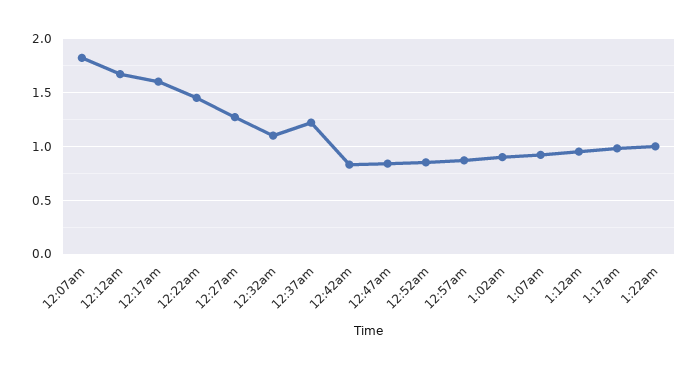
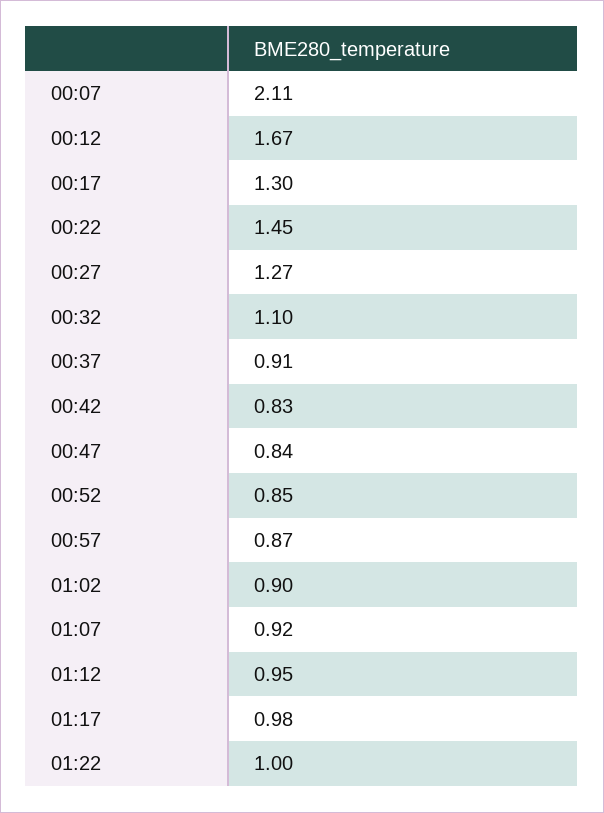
  {
-   "12:07am": 1.8,
+   "12:07am": 2.11,
    "12:12am": 1.67,
-   "12:17am": 1.6,
+   "12:17am": 1.3,
    "12:22am": 1.45,
    "12:27am": 1.27,
    "12:32am": 1.1,
-   "12:37am": 1.2,
+   "12:37am": 0.91,
    "12:42am": 0.83,
    "12:47am": 0.84,
    "12:52am": 0.85,
    "12:57am": 0.87,
    "1:02am": 0.9,
    "1:07am": 0.92,
    "1:12am": 0.95,
    "1:17am": 0.98,
    "1:22am": 1
  }

